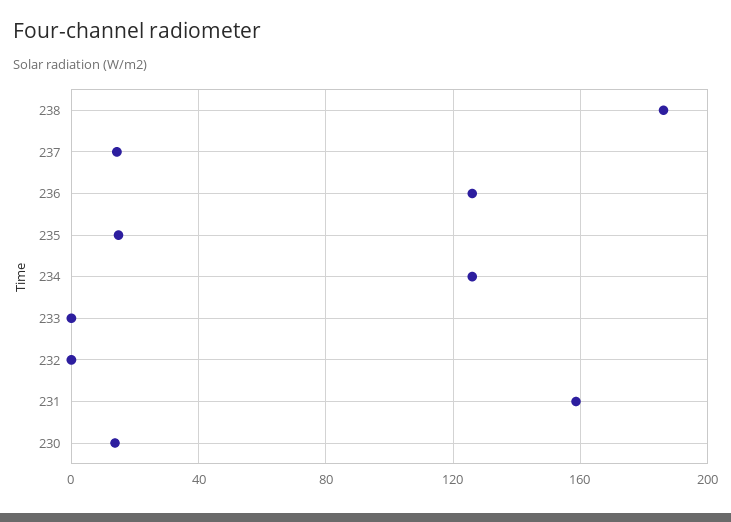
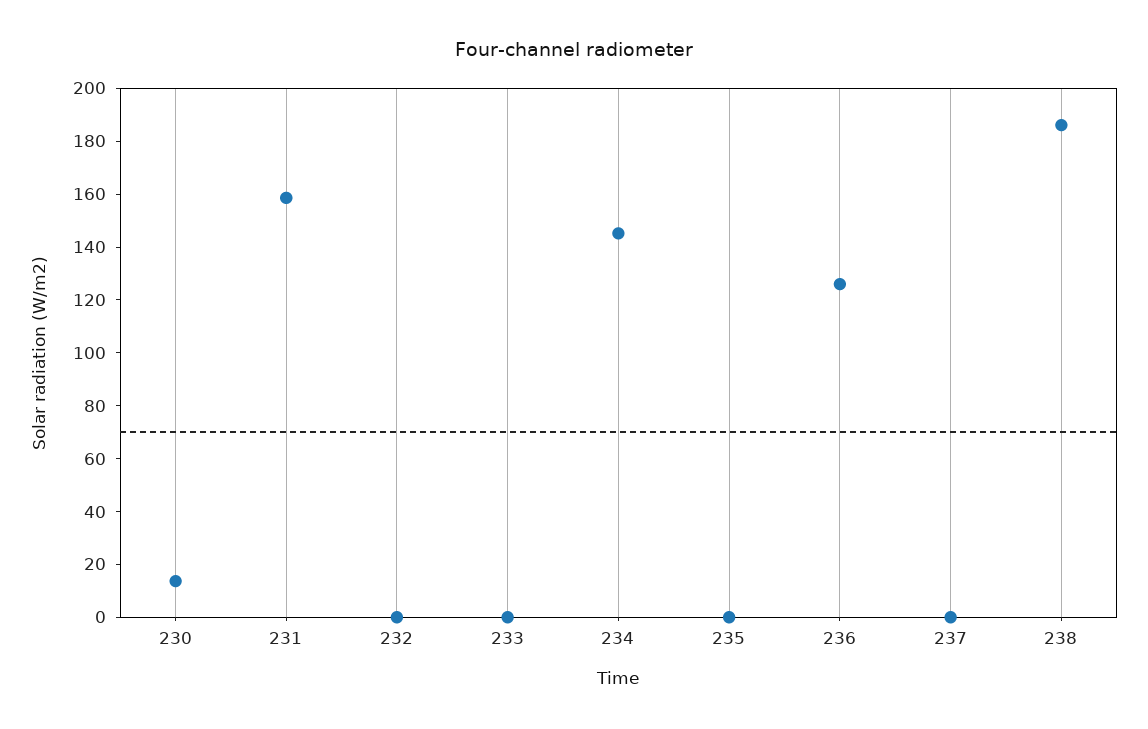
  {
    "238": 185,
-   "237": 15,
+   "237": 0,
    "236": 125,
-   "235": 15,
+   "235": 0,
-   "234": 125,
+   "234": 145,
    "233": 0,
    "232": 0,
    "231": 160,
    "230": 15
  }

